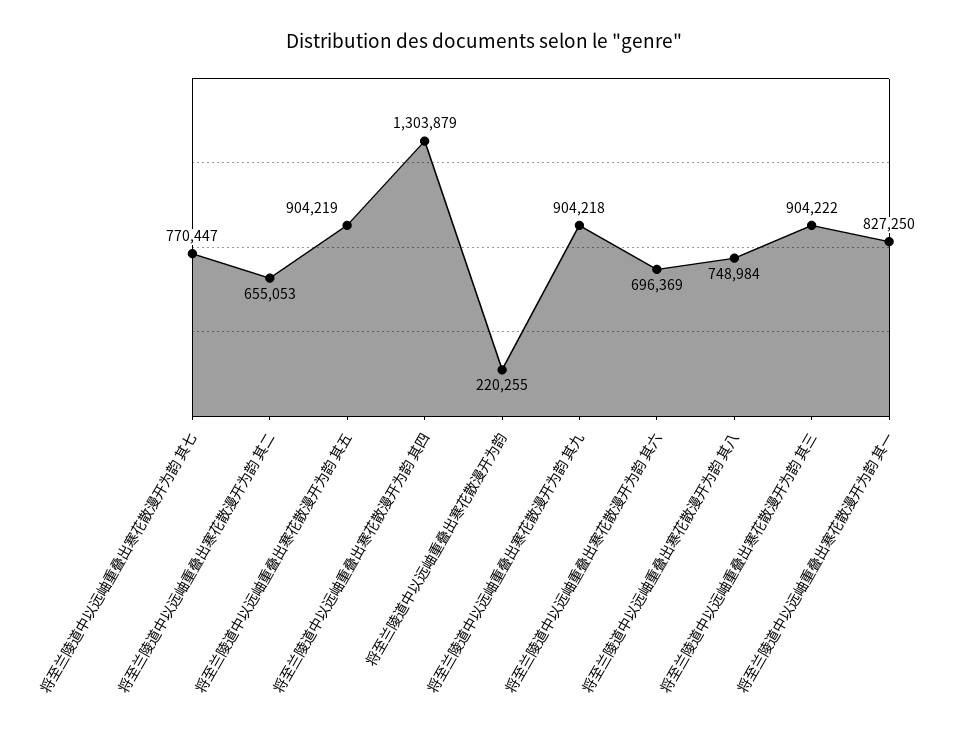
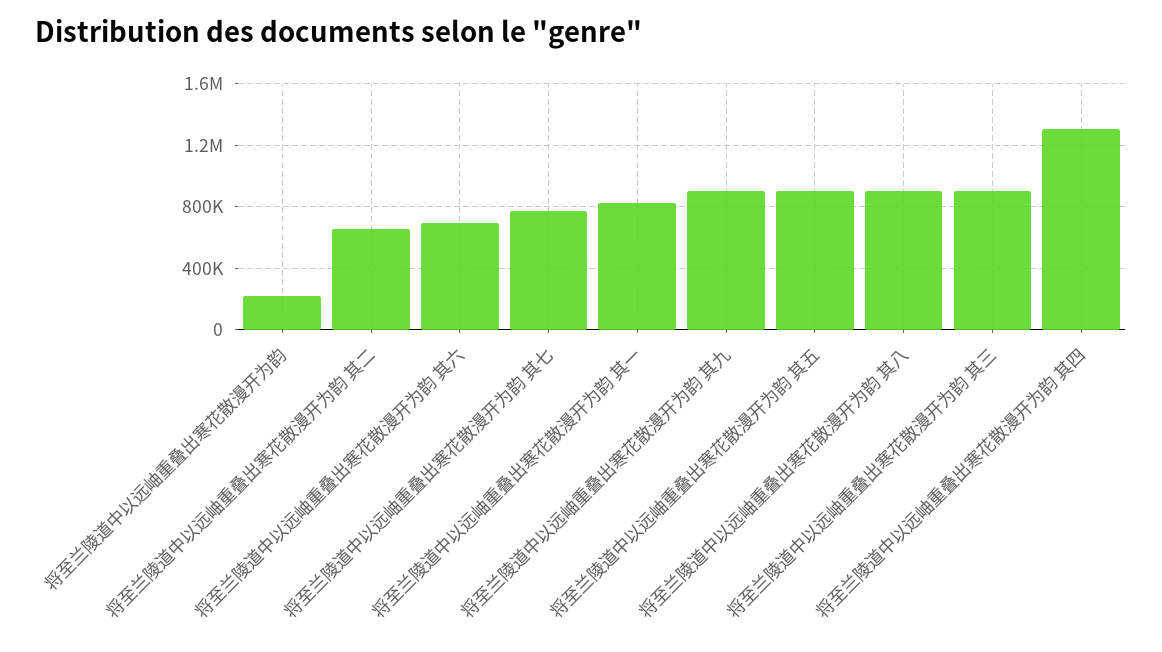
  {
    "将至兰陵道中以远岫重叠出寒花散漫开为韵 其七": 770447,
    "将至兰陵道中以远岫重叠出寒花散漫开为韵 其二": 655053,
    "将至兰陵道中以远岫重叠出寒花散漫开为韵 其五": 904219,
    "将至兰陵道中以远岫重叠出寒花散漫开为韵 其四": 1303879,
    "将至兰陵道中以远岫重叠出寒花散漫开为韵": 220255,
    "将至兰陵道中以远岫重叠出寒花散漫开为韵 其九": 904218,
    "将至兰陵道中以远岫重叠出寒花散漫开为韵 其六": 696369,
-   "将至兰陵道中以远岫重叠出寒花散漫开为韵 其八": 748984,
+   "将至兰陵道中以远岫重叠出寒花散漫开为韵 其八": 900000,
    "将至兰陵道中以远岫重叠出寒花散漫开为韵 其三": 904222,
    "将至兰陵道中以远岫重叠出寒花散漫开为韵 其一": 827250
  }

